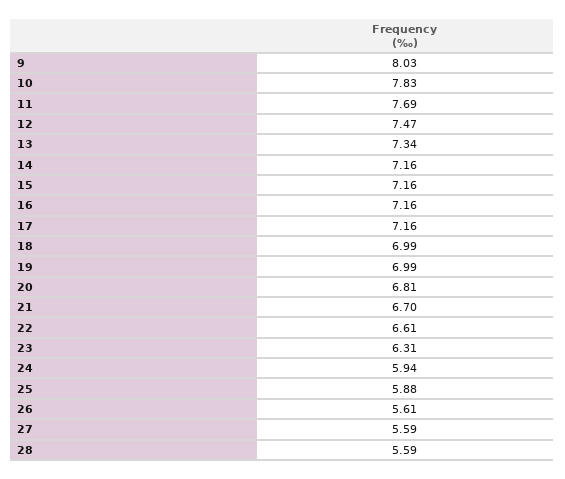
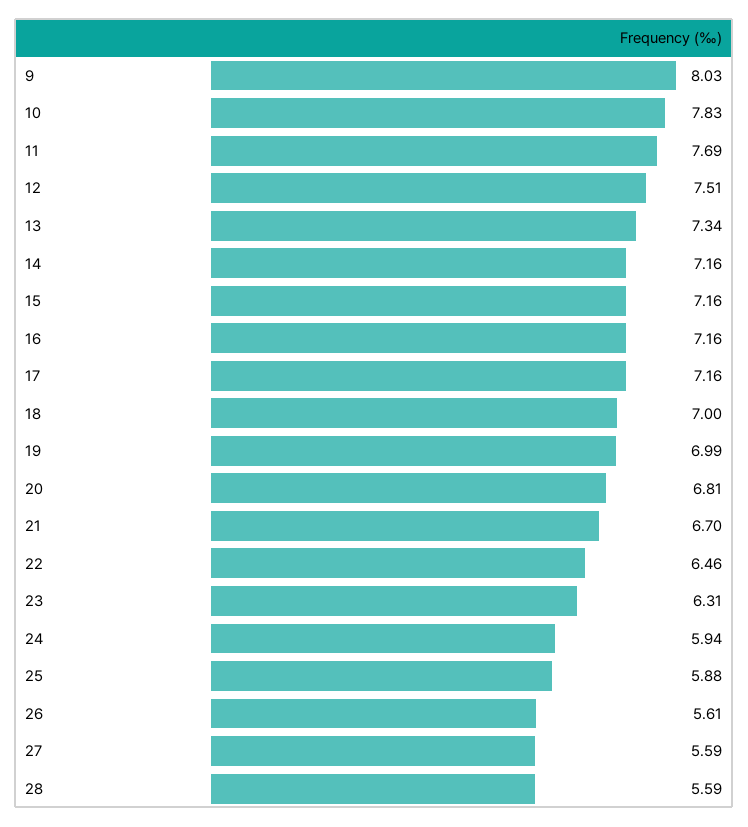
  {
    "9": 8.03,
    "10": 7.83,
    "11": 7.69,
-   "12": 7.47,
+   "12": 7.51,
    "13": 7.34,
    "14": 7.16,
    "15": 7.16,
    "16": 7.16,
    "17": 7.16,
-   "18": 6.99,
+   "18": 7,
    "19": 6.99,
    "20": 6.81,
    "21": 6.7,
-   "22": 6.61,
+   "22": 6.46,
    "23": 6.31,
    "24": 5.94,
    "25": 5.88,
    "26": 5.61,
    "27": 5.59,
    "28": 5.59
  }

